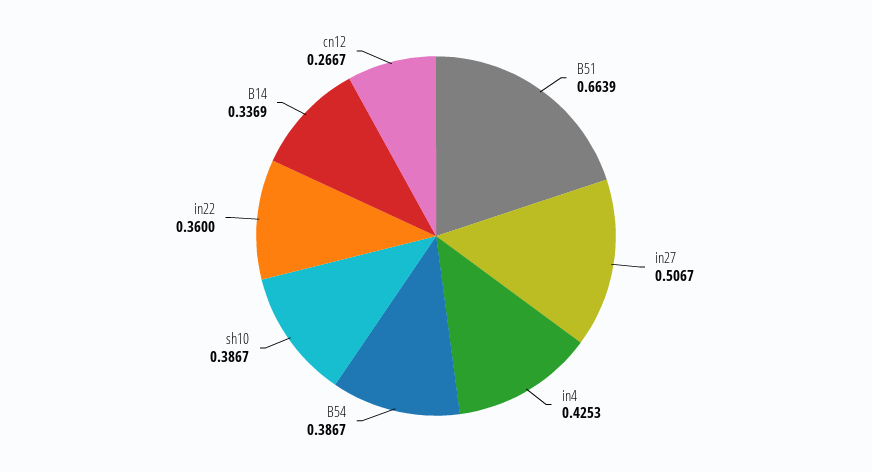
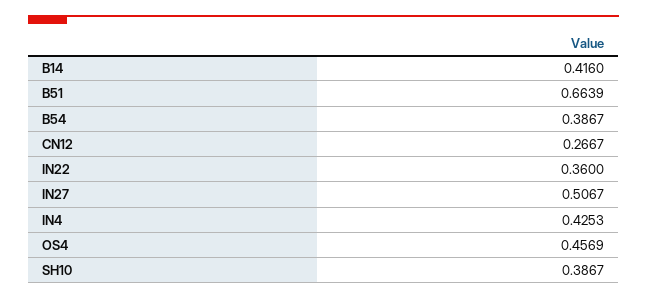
  {
    "B51": 0.6639,
    "in27": 0.5067,
    "in4": 0.4253,
    "B54": 0.3867,
    "sh10": 0.3867,
    "in22": 0.36,
-   "B14": 0.3369,
+   "B14": 0.416,
-   "cn12": 0.2667
+   "cn12": 0.2667,
+   "OS4": 0.4569
  }

